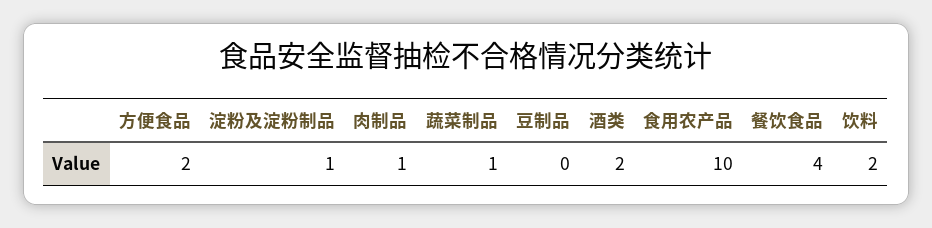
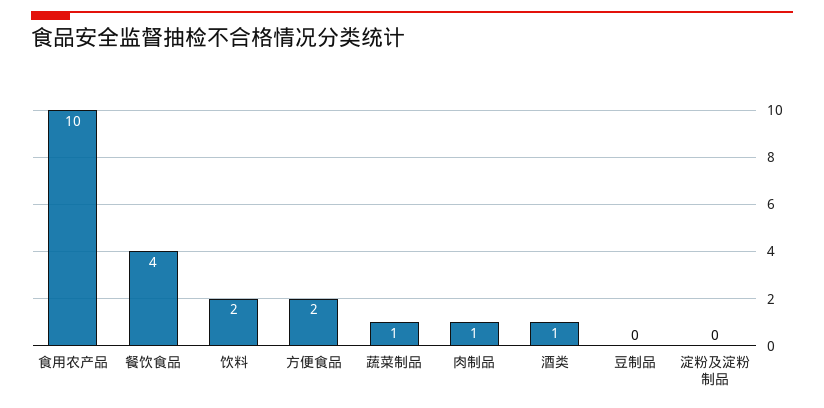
  {
    "方便食品": 2,
-   "淀粉及淀粉制品": 1,
+   "淀粉及淀粉制品": 0,
    "肉制品": 1,
    "蔬菜制品": 1,
    "豆制品": 0,
-   "酒类": 2,
+   "酒类": 1,
    "食用农产品": 10,
    "餐饮食品": 4,
    "饮料": 2
  }

